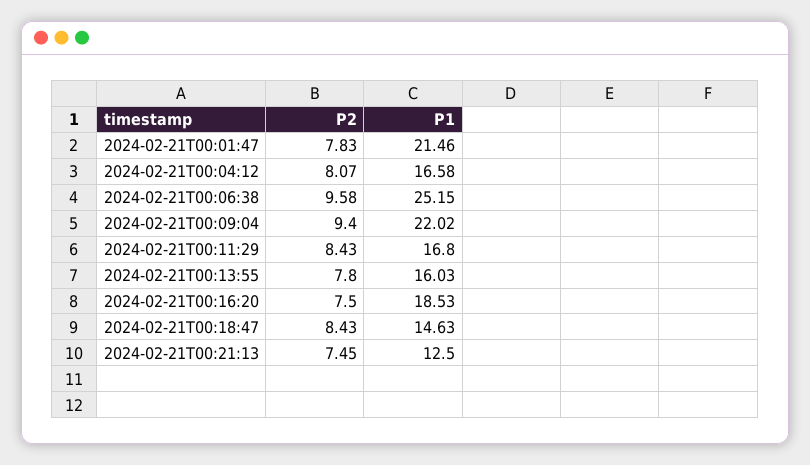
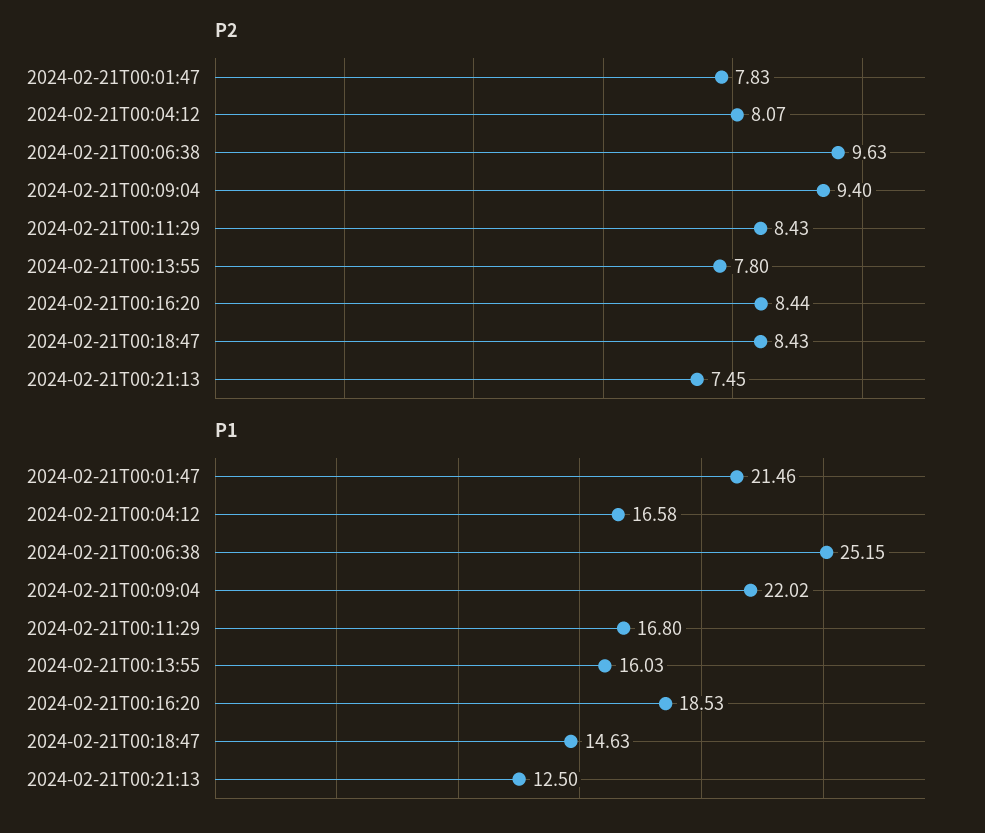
  {
    "P2": {
      "2024-02-21T00:01:47": 7.83,
      "2024-02-21T00:04:12": 8.07,
-     "2024-02-21T00:06:38": 9.58,
+     "2024-02-21T00:06:38": 9.63,
      "2024-02-21T00:09:04": 9.4,
      "2024-02-21T00:11:29": 8.43,
      "2024-02-21T00:13:55": 7.8,
-     "2024-02-21T00:16:20": 7.5,
+     "2024-02-21T00:16:20": 8.44,
      "2024-02-21T00:18:47": 8.43,
      "2024-02-21T00:21:13": 7.45
    },
    "P1": {
      "2024-02-21T00:01:47": 21.46,
      "2024-02-21T00:04:12": 16.58,
      "2024-02-21T00:06:38": 25.15,
      "2024-02-21T00:09:04": 22.02,
      "2024-02-21T00:11:29": 16.8,
      "2024-02-21T00:13:55": 16.03,
      "2024-02-21T00:16:20": 18.53,
      "2024-02-21T00:18:47": 14.63,
      "2024-02-21T00:21:13": 12.5
    }
  }

